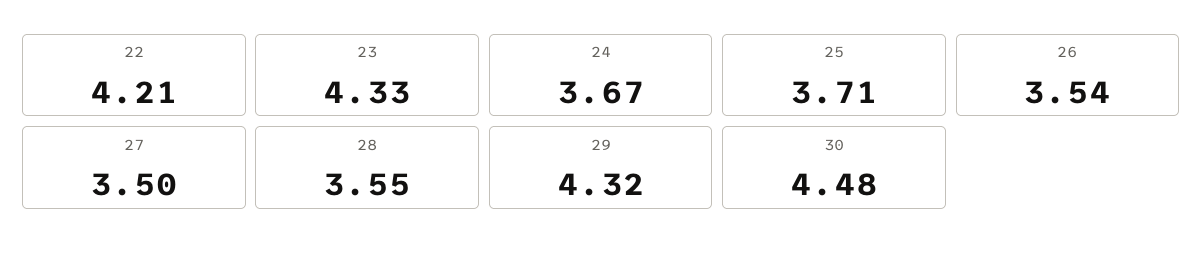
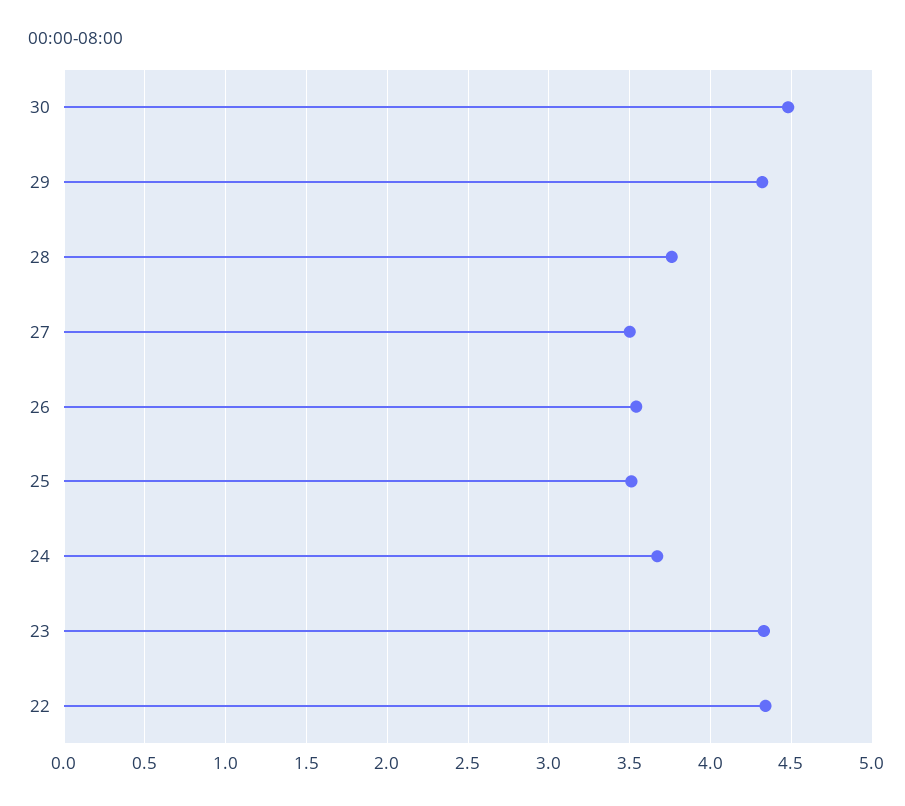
  {
-   "22": 4.21,
+   "22": 4.35,
    "23": 4.33,
    "24": 3.67,
-   "25": 3.71,
+   "25": 3.5,
    "26": 3.54,
    "27": 3.5,
-   "28": 3.55,
+   "28": 3.75,
    "29": 4.32,
    "30": 4.48
  }

